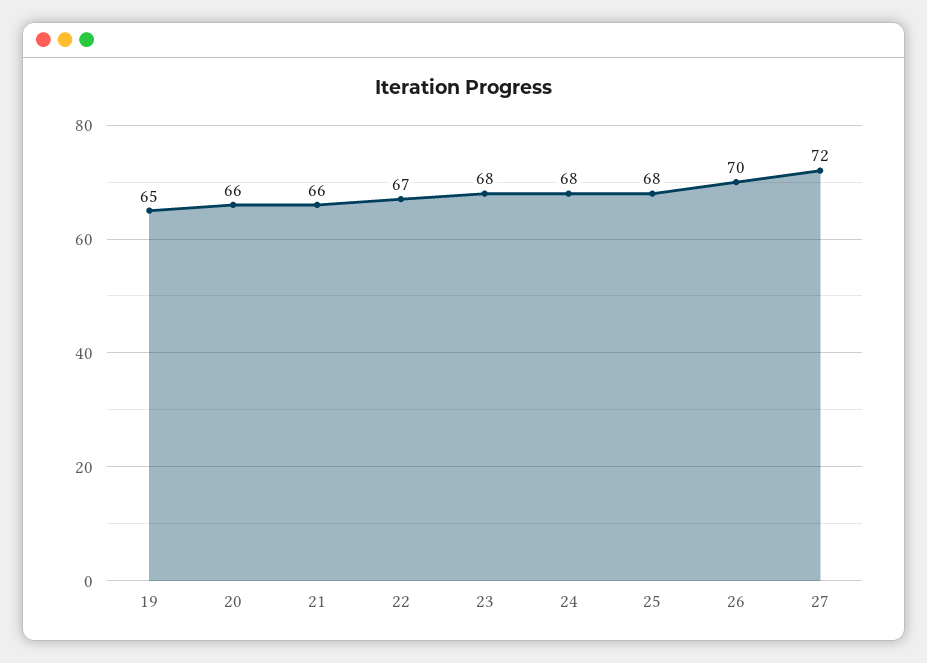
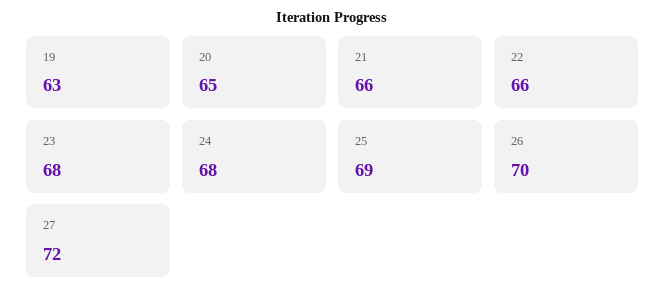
  {
-   "19": 65,
+   "19": 63,
-   "20": 66,
+   "20": 65,
    "21": 66,
-   "22": 67,
+   "22": 66,
    "23": 68,
    "24": 68,
-   "25": 68,
+   "25": 69,
    "26": 70,
    "27": 72
  }

